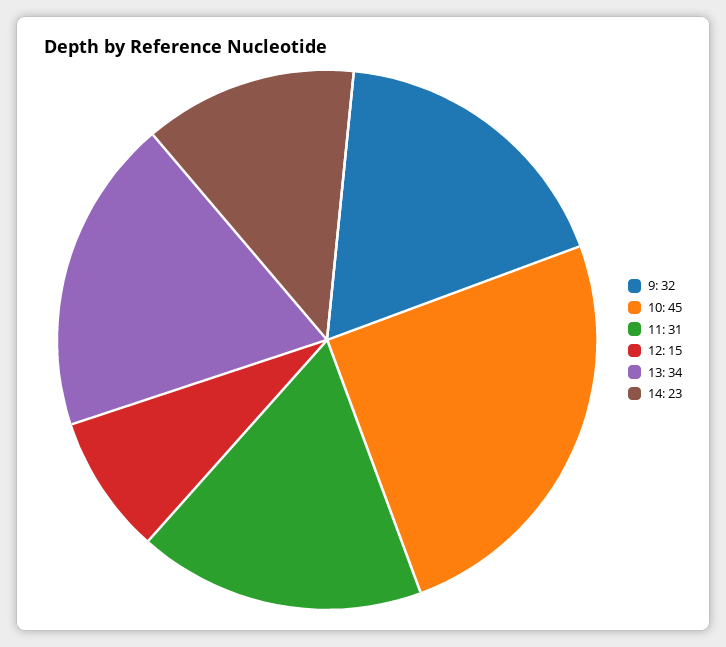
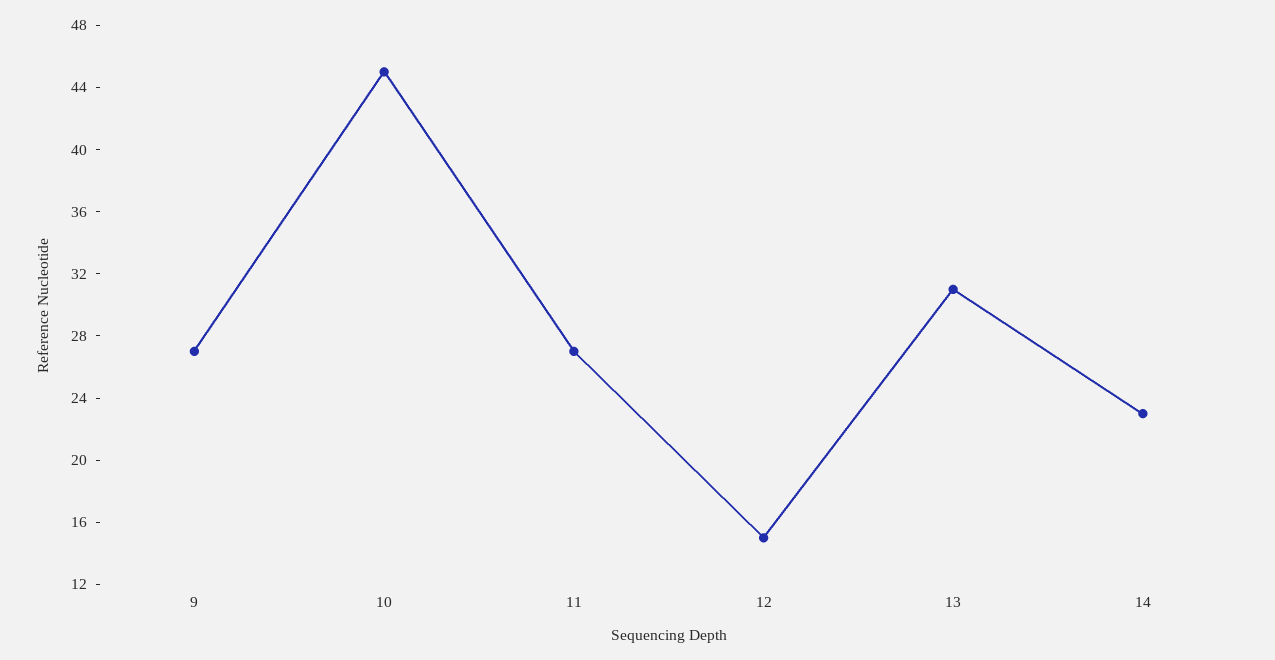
  {
-   "9": 32,
+   "9": 27,
    "10": 45,
-   "11": 31,
+   "11": 27,
    "12": 15,
-   "13": 34,
+   "13": 31,
    "14": 23
  }

